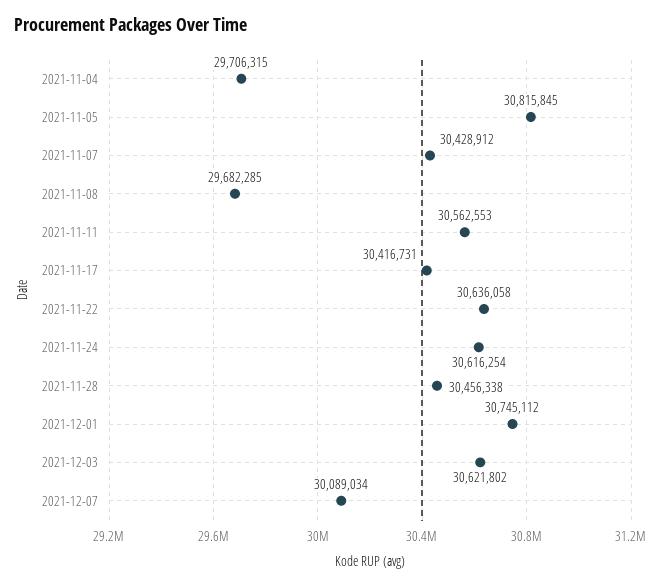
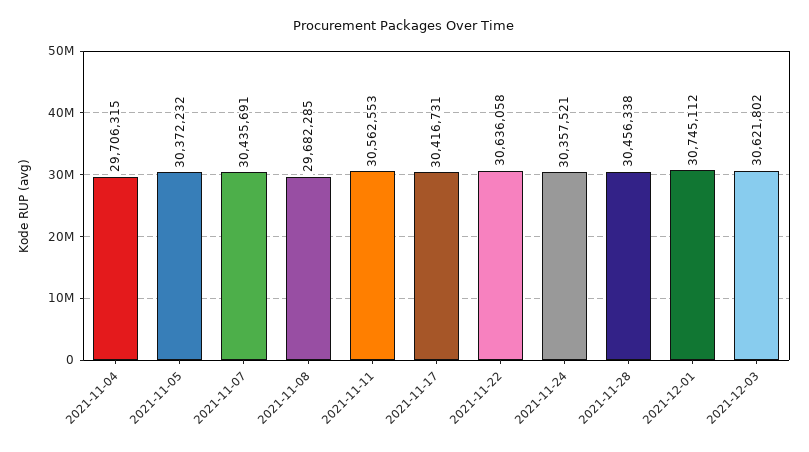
  {
    "2021-11-04": 29706315,
-   "2021-11-05": 30815845,
+   "2021-11-05": 30372232,
-   "2021-11-07": 30428912,
+   "2021-11-07": 30435691,
    "2021-11-08": 29682285,
    "2021-11-11": 30562553,
    "2021-11-17": 30416731,
    "2021-11-22": 30636058,
-   "2021-11-24": 30616254,
+   "2021-11-24": 30357521,
    "2021-11-28": 30456338,
    "2021-12-01": 30745112,
-   "2021-12-03": 30621802,
+   "2021-12-03": 30621802
-   "2021-12-07": 30089034
  }

